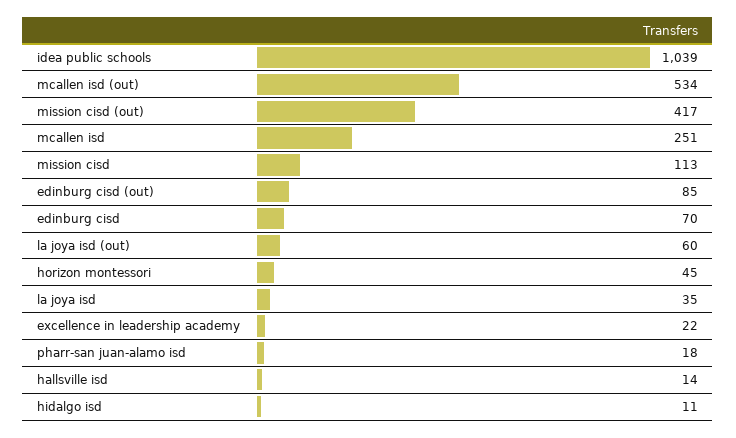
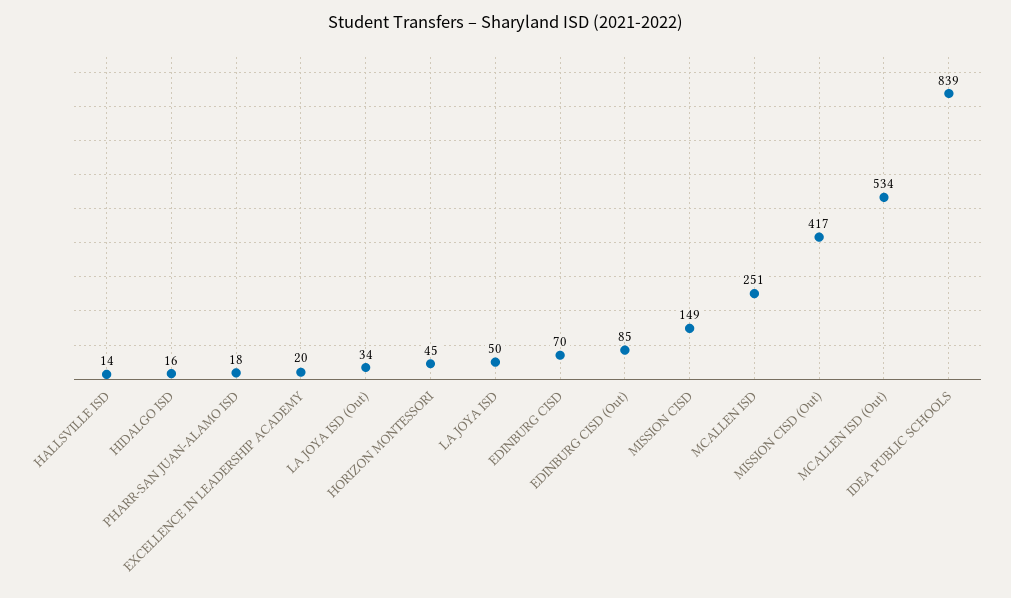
  {
-   "idea public schools": 1039,
+   "idea public schools": 839,
    "mcallen isd (out)": 534,
    "mission cisd (out)": 417,
    "mcallen isd": 251,
-   "mission cisd": 113,
+   "mission cisd": 149,
    "edinburg cisd (out)": 85,
    "edinburg cisd": 70,
-   "la joya isd (out)": 60,
+   "la joya isd (out)": 34,
    "horizon montessori": 45,
-   "la joya isd": 35,
+   "la joya isd": 50,
-   "excellence in leadership academy": 22,
+   "excellence in leadership academy": 20,
    "pharr-san juan-alamo isd": 18,
    "hallsville isd": 14,
-   "hidalgo isd": 11
+   "hidalgo isd": 16
  }

